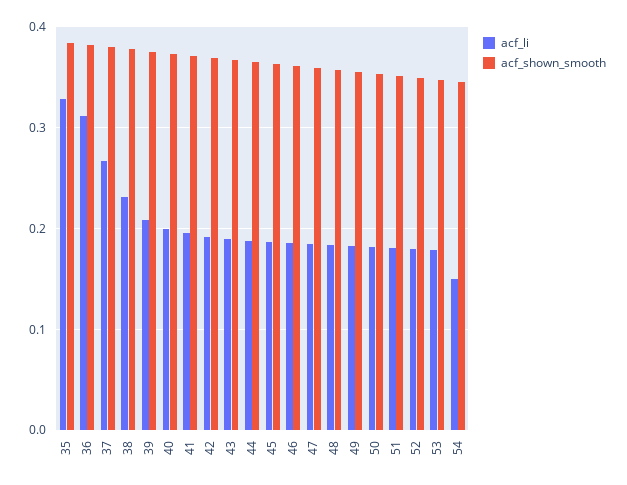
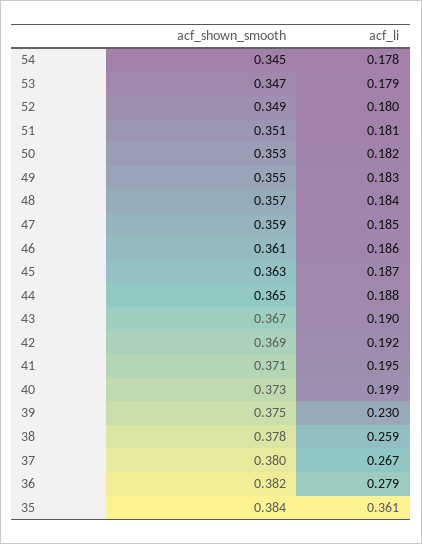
  {
    "acf_li": {
-     "35": 0.33,
+     "35": 0.361,
-     "36": 0.31,
+     "36": 0.279,
      "37": 0.267,
-     "38": 0.23,
+     "38": 0.259,
-     "39": 0.21,
+     "39": 0.23,
      "40": 0.199,
      "41": 0.195,
      "42": 0.192,
      "43": 0.19,
      "44": 0.188,
      "45": 0.187,
      "46": 0.186,
      "47": 0.185,
      "48": 0.184,
      "49": 0.183,
      "50": 0.182,
      "51": 0.181,
      "52": 0.18,
      "53": 0.179,
-     "54": 0.15
+     "54": 0.178
    },
    "acf_shown_smooth": {
      "35": 0.384,
      "36": 0.382,
      "37": 0.38,
      "38": 0.378,
      "39": 0.375,
      "40": 0.373,
      "41": 0.371,
      "42": 0.369,
      "43": 0.367,
      "44": 0.365,
      "45": 0.363,
      "46": 0.361,
      "47": 0.359,
      "48": 0.357,
      "49": 0.355,
      "50": 0.353,
      "51": 0.351,
      "52": 0.349,
      "53": 0.347,
      "54": 0.345
    }
  }

